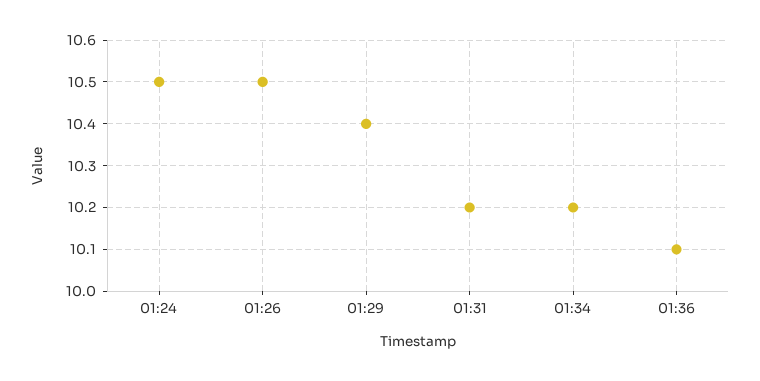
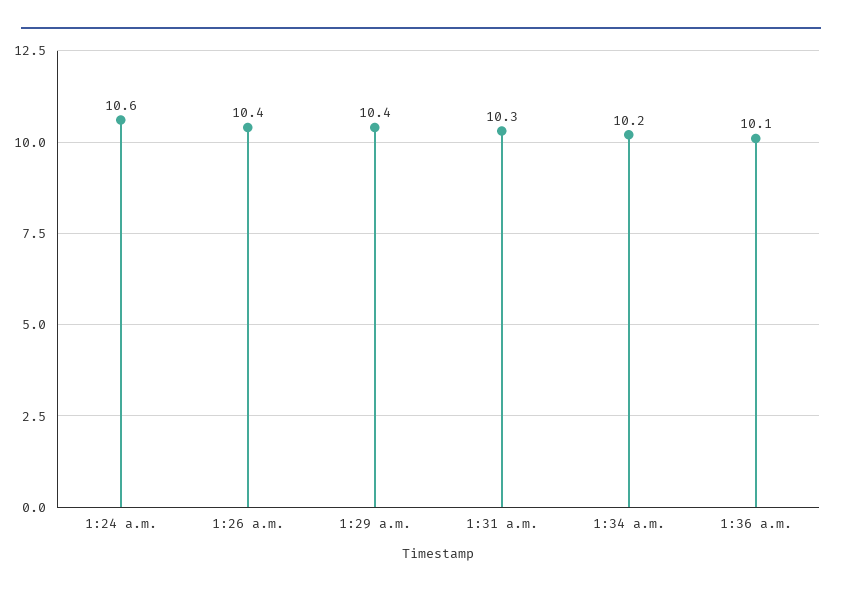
  {
-   "01:24": 10.5,
+   "01:24": 10.6,
-   "01:26": 10.5,
+   "01:26": 10.4,
    "01:29": 10.4,
-   "01:31": 10.2,
+   "01:31": 10.3,
    "01:34": 10.2,
    "01:36": 10.1
  }

